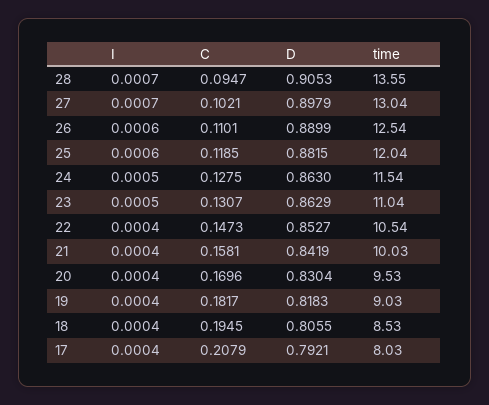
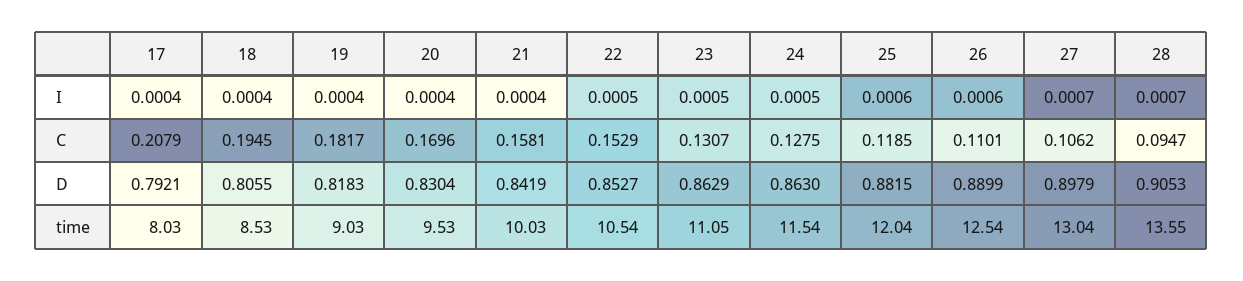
  {
    "I": {
      "28": 0.0007,
      "27": 0.0007,
      "26": 0.0006,
      "25": 0.0006,
      "24": 0.0005,
      "23": 0.0005,
-     "22": 0.0004,
+     "22": 0.0005,
      "21": 0.0004,
      "20": 0.0004,
      "19": 0.0004,
      "18": 0.0004,
      "17": 0.0004
    },
    "C": {
      "28": 0.0947,
-     "27": 0.1021,
+     "27": 0.1062,
      "26": 0.1101,
      "25": 0.1185,
      "24": 0.1275,
      "23": 0.1307,
-     "22": 0.1473,
+     "22": 0.1529,
      "21": 0.1581,
      "20": 0.1696,
      "19": 0.1817,
      "18": 0.1945,
      "17": 0.2079
    },
    "D": {
      "28": 0.9053,
      "27": 0.8979,
      "26": 0.8899,
      "25": 0.8815,
      "24": 0.863,
      "23": 0.8629,
      "22": 0.8527,
      "21": 0.8419,
      "20": 0.8304,
      "19": 0.8183,
      "18": 0.8055,
      "17": 0.7921
    },
    "time": {
      "28": 13.55,
      "27": 13.04,
      "26": 12.54,
      "25": 12.04,
      "24": 11.54,
-     "23": 11.04,
+     "23": 11.05,
      "22": 10.54,
      "21": 10.03,
      "20": 9.53,
      "19": 9.03,
      "18": 8.53,
      "17": 8.03
    }
  }

